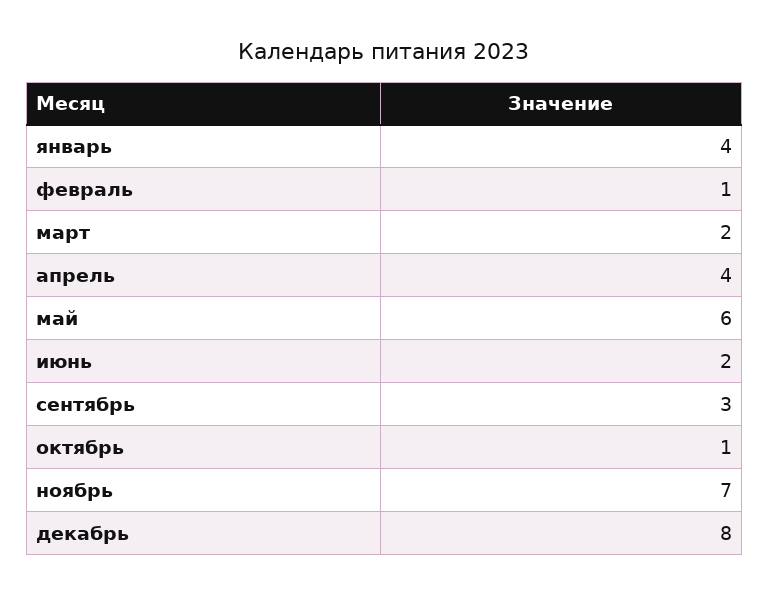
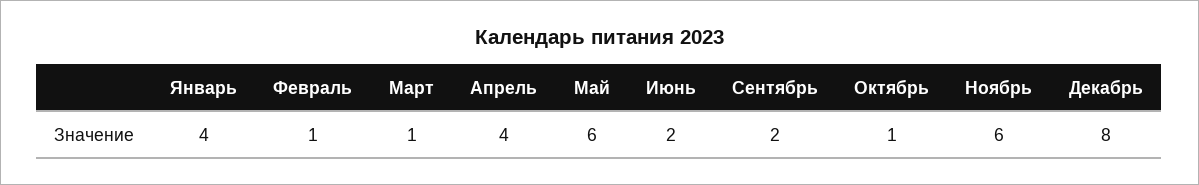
  {
    "январь": 4,
    "февраль": 1,
-   "март": 2,
+   "март": 1,
    "апрель": 4,
    "май": 6,
    "июнь": 2,
-   "сентябрь": 3,
+   "сентябрь": 2,
    "октябрь": 1,
-   "ноябрь": 7,
+   "ноябрь": 6,
    "декабрь": 8
  }

